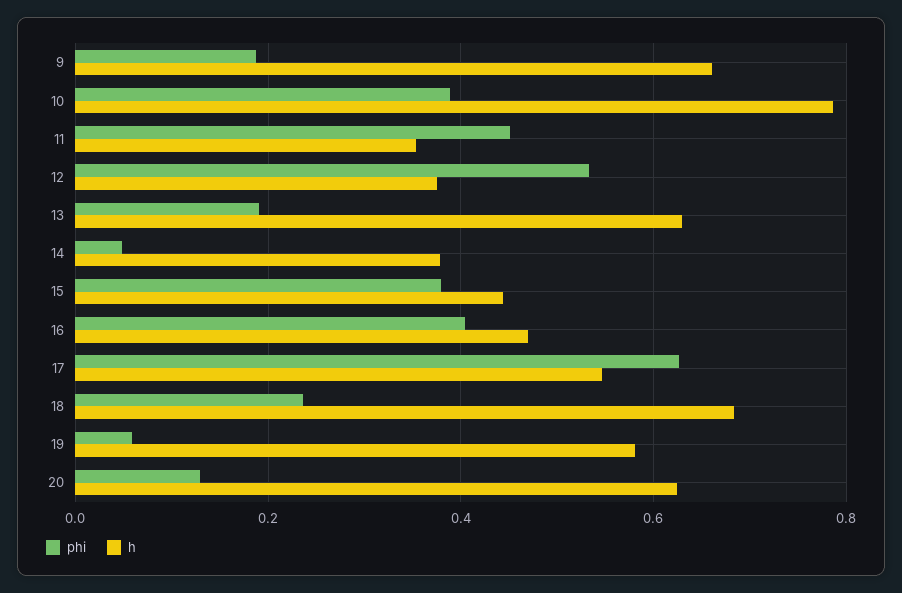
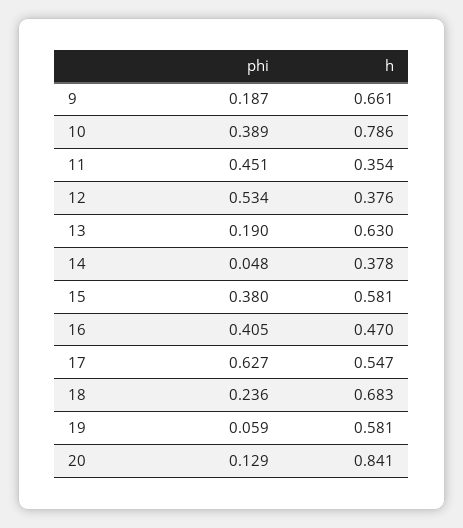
  {
    "phi": {
      "9": 0.187,
      "10": 0.389,
      "11": 0.451,
      "12": 0.534,
      "13": 0.19,
      "14": 0.048,
      "15": 0.38,
      "16": 0.405,
      "17": 0.627,
      "18": 0.236,
      "19": 0.059,
      "20": 0.129
    },
    "h": {
      "9": 0.661,
      "10": 0.786,
      "11": 0.354,
      "12": 0.376,
      "13": 0.63,
      "14": 0.378,
-     "15": 0.44,
+     "15": 0.581,
      "16": 0.47,
      "17": 0.547,
      "18": 0.683,
      "19": 0.581,
-     "20": 0.62
+     "20": 0.841
    }
  }

